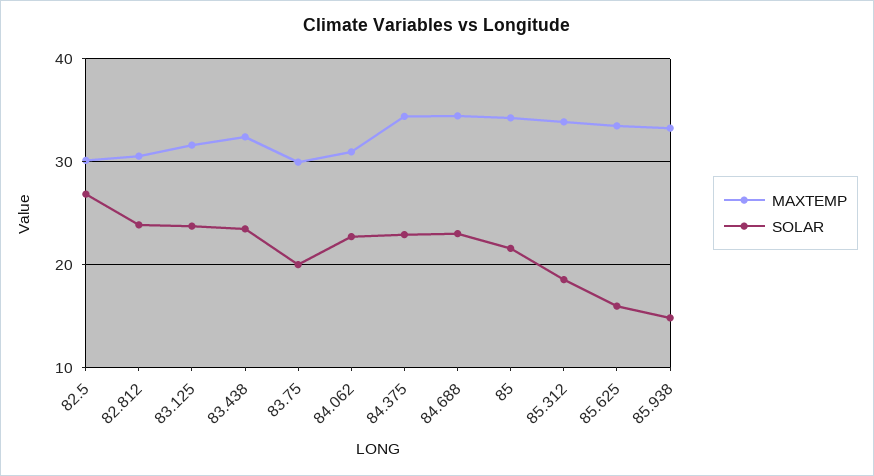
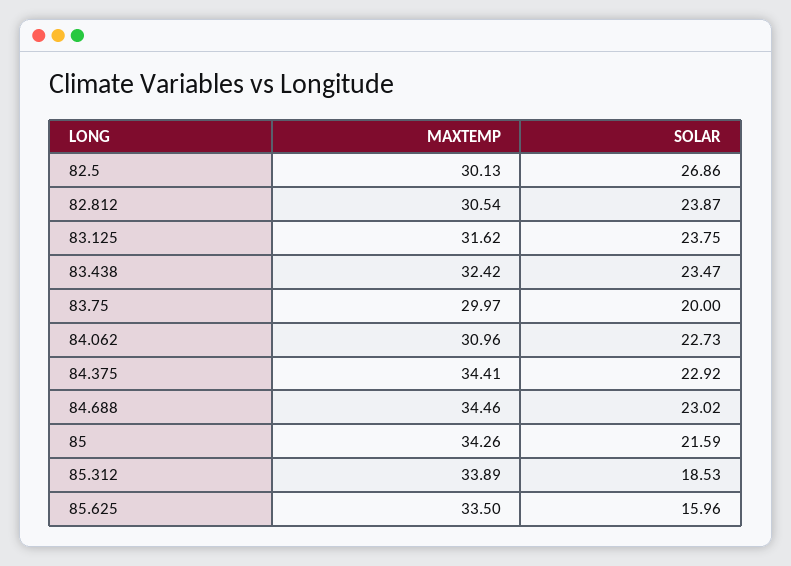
  {
    "MAXTEMP": {
      "82.5": 30.13,
      "82.812": 30.54,
      "83.125": 31.62,
      "83.438": 32.42,
      "83.75": 29.97,
      "84.062": 30.96,
      "84.375": 34.41,
      "84.688": 34.46,
      "85": 34.26,
      "85.312": 33.89,
-     "85.625": 33.5,
+     "85.625": 33.5
-     "85.938": 33
    },
    "SOLAR": {
      "82.5": 26.86,
      "82.812": 23.87,
      "83.125": 23.75,
      "83.438": 23.47,
      "83.75": 20,
      "84.062": 22.73,
      "84.375": 22.92,
      "84.688": 23.02,
      "85": 21.59,
      "85.312": 18.53,
-     "85.625": 15.96,
+     "85.625": 15.96
-     "85.938": 15
    }
  }

